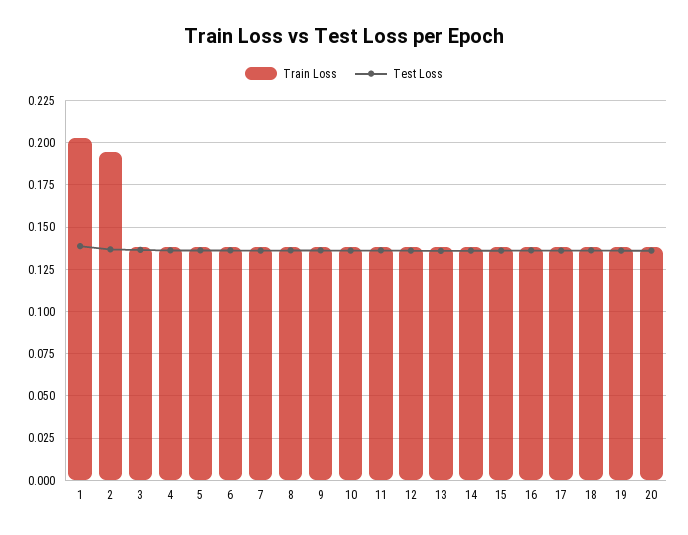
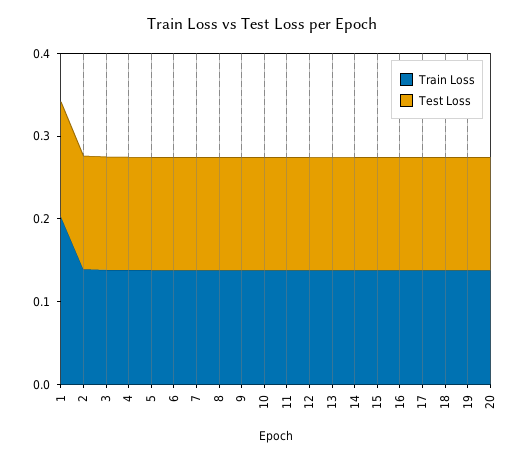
  {
    "Train Loss": {
      "1": 0.205,
-     "2": 0.195,
+     "2": 0.14,
      "3": 0.14,
      "4": 0.14,
      "5": 0.14,
      "6": 0.14,
      "7": 0.14,
      "8": 0.14,
      "9": 0.14,
      "10": 0.14,
      "11": 0.14,
      "12": 0.14,
      "13": 0.14,
      "14": 0.14,
      "15": 0.14,
      "16": 0.14,
      "17": 0.14,
      "18": 0.14,
      "19": 0.14,
      "20": 0.14
    },
    "Test Loss": {
      "1": 0.14,
      "2": 0.135,
      "3": 0.135,
      "4": 0.135,
      "5": 0.135,
      "6": 0.135,
      "7": 0.135,
      "8": 0.135,
      "9": 0.135,
      "10": 0.135,
      "11": 0.135,
      "12": 0.135,
      "13": 0.135,
      "14": 0.135,
      "15": 0.135,
      "16": 0.135,
      "17": 0.135,
      "18": 0.135,
      "19": 0.135,
      "20": 0.135
    }
  }

